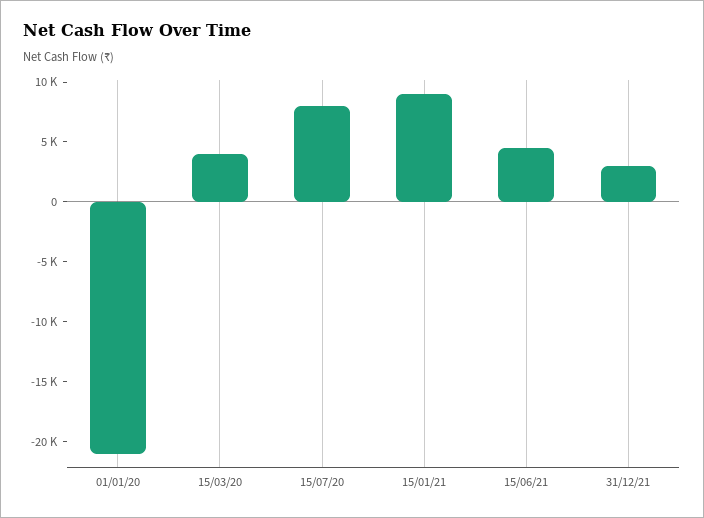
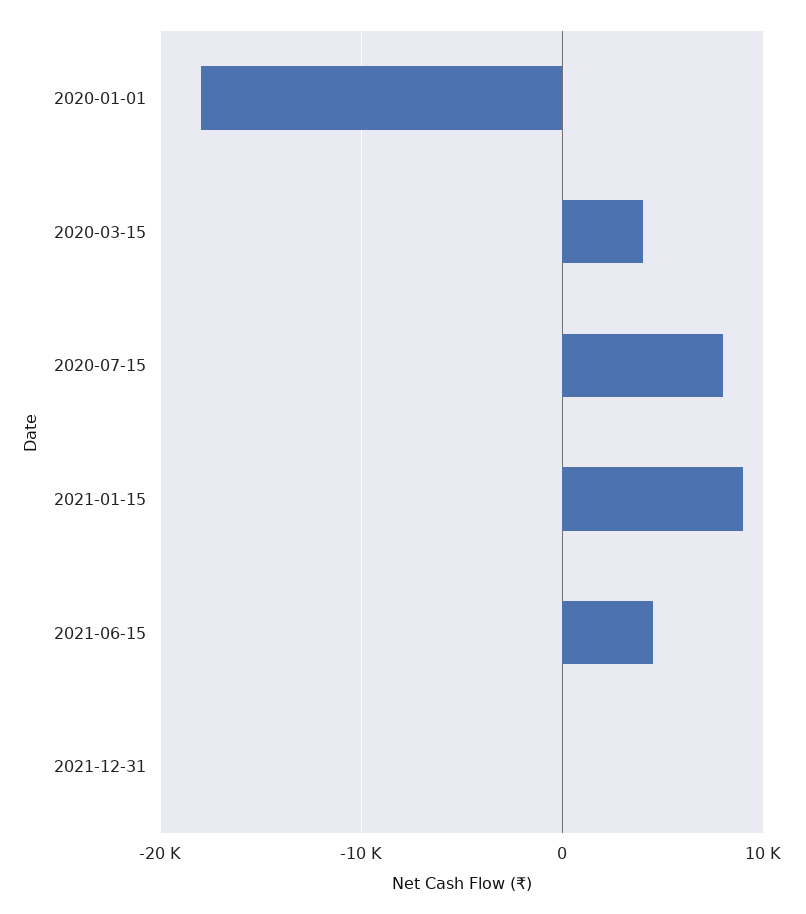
  {
-   "01/01/20": -21000,
+   "01/01/20": -18000,
    "15/03/20": 4000,
    "15/07/20": 8000,
    "15/01/21": 9000,
    "15/06/21": 5000,
-   "31/12/21": 3000
+   "31/12/21": 0
  }

